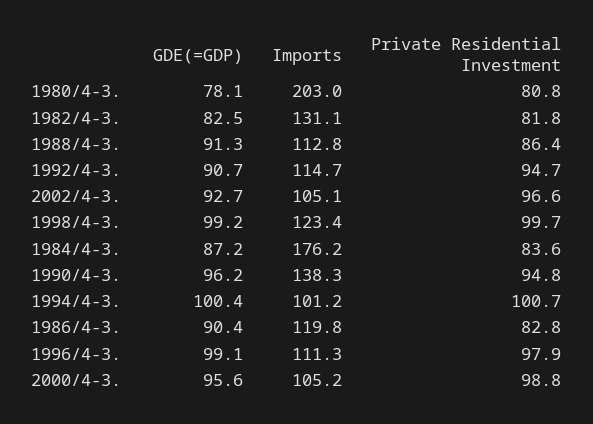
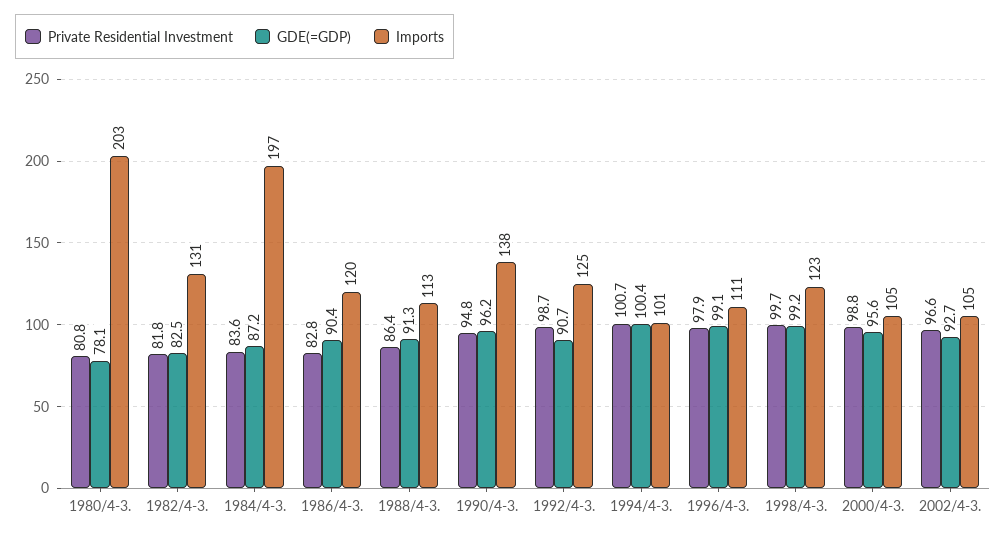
  {
    "GDE(=GDP)": {
      "1980/4-3.": 78.1,
      "1982/4-3.": 82.5,
      "1988/4-3.": 91.3,
      "1992/4-3.": 90.7,
      "2002/4-3.": 92.7,
      "1998/4-3.": 99.2,
      "1984/4-3.": 87.2,
      "1990/4-3.": 96.2,
      "1994/4-3.": 100.4,
      "1986/4-3.": 90.4,
      "1996/4-3.": 99.1,
      "2000/4-3.": 95.6
    },
    "Imports": {
      "1980/4-3.": 203,
      "1982/4-3.": 131.1,
      "1988/4-3.": 112.8,
-     "1992/4-3.": 114.7,
+     "1992/4-3.": 125,
      "2002/4-3.": 105.1,
      "1998/4-3.": 123.4,
-     "1984/4-3.": 176.2,
+     "1984/4-3.": 197,
      "1990/4-3.": 138.3,
      "1994/4-3.": 101.2,
      "1986/4-3.": 119.8,
      "1996/4-3.": 111.3,
      "2000/4-3.": 105.2
    },
    "Private Residential Investment": {
      "1980/4-3.": 80.8,
      "1982/4-3.": 81.8,
      "1988/4-3.": 86.4,
-     "1992/4-3.": 94.7,
+     "1992/4-3.": 98.7,
      "2002/4-3.": 96.6,
      "1998/4-3.": 99.7,
      "1984/4-3.": 83.6,
      "1990/4-3.": 94.8,
      "1994/4-3.": 100.7,
      "1986/4-3.": 82.8,
      "1996/4-3.": 97.9,
      "2000/4-3.": 98.8
    }
  }

